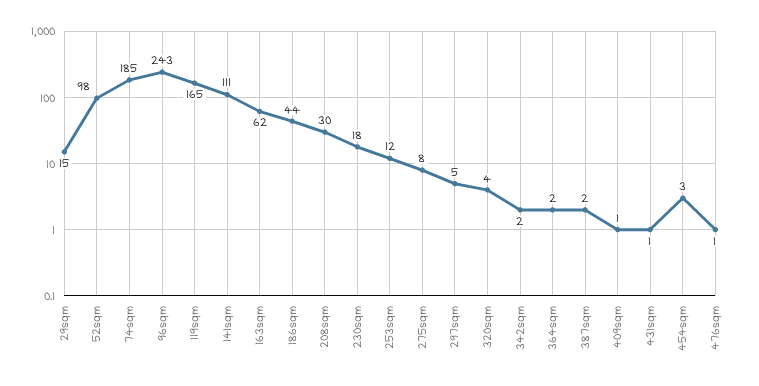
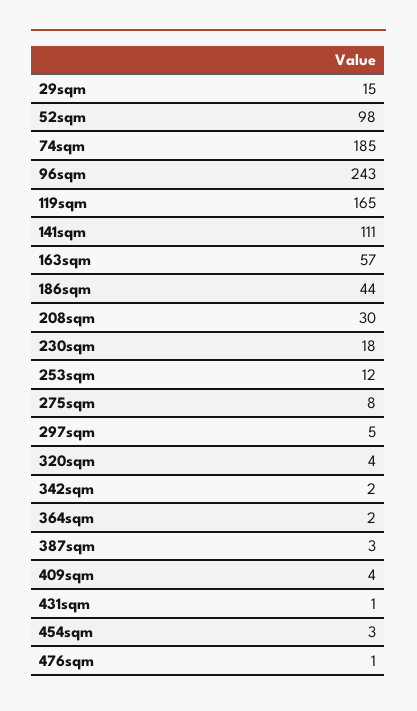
  {
    "29sqm": 15,
    "52sqm": 98,
    "74sqm": 185,
    "96sqm": 243,
    "119sqm": 165,
    "141sqm": 111,
-   "163sqm": 62,
+   "163sqm": 57,
    "186sqm": 44,
    "208sqm": 30,
    "230sqm": 18,
    "253sqm": 12,
    "275sqm": 8,
    "297sqm": 5,
    "320sqm": 4,
    "342sqm": 2,
    "364sqm": 2,
-   "387sqm": 2,
+   "387sqm": 3,
-   "409sqm": 1,
+   "409sqm": 4,
    "431sqm": 1,
    "454sqm": 3,
    "476sqm": 1
  }

